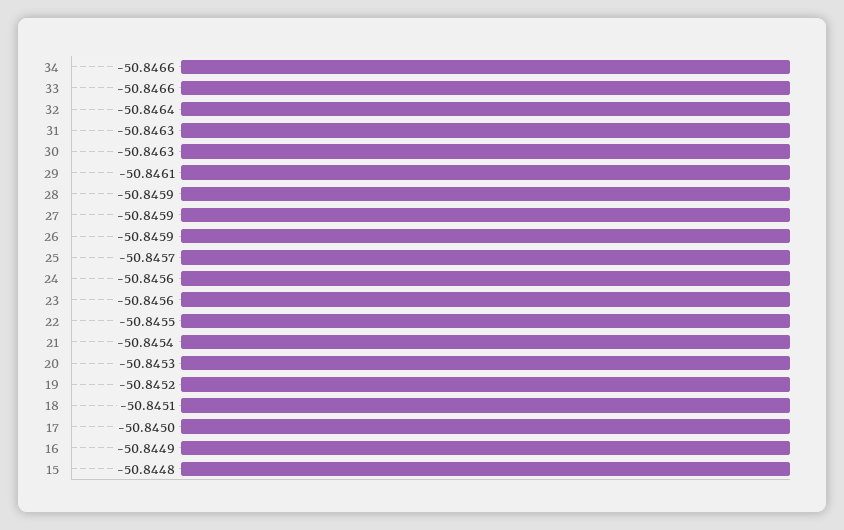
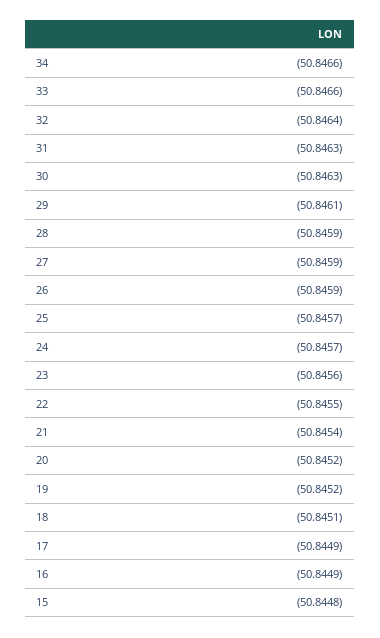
  {
    "34": -50.8466,
    "33": -50.8466,
    "32": -50.8464,
    "31": -50.8463,
    "30": -50.8463,
    "29": -50.8461,
    "28": -50.8459,
    "27": -50.8459,
    "26": -50.8459,
    "25": -50.8457,
-   "24": -50.8456,
+   "24": -50.8457,
    "23": -50.8456,
    "22": -50.8455,
    "21": -50.8454,
-   "20": -50.8453,
+   "20": -50.8452,
    "19": -50.8452,
    "18": -50.8451,
-   "17": -50.845,
+   "17": -50.8449,
    "16": -50.8449,
    "15": -50.8448
  }

